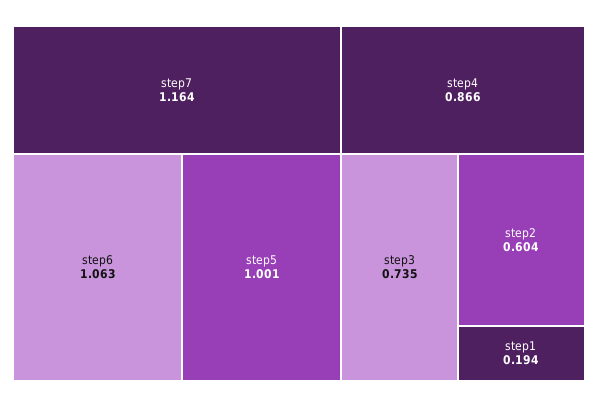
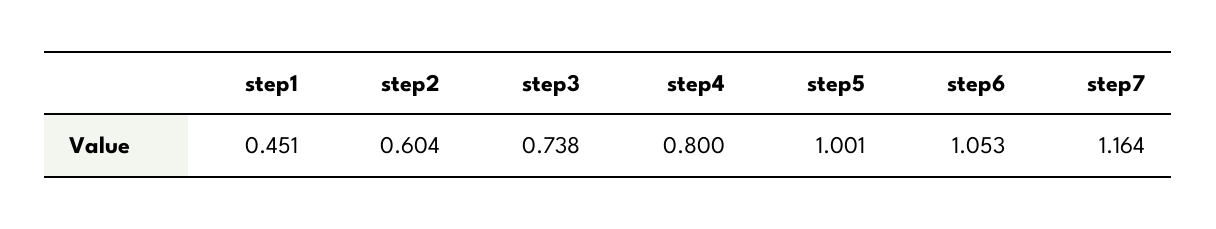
  {
    "step7": 1.164,
-   "step6": 1.063,
+   "step6": 1.053,
    "step5": 1.001,
-   "step4": 0.866,
+   "step4": 0.8,
-   "step3": 0.735,
+   "step3": 0.738,
    "step2": 0.604,
-   "step1": 0.194
+   "step1": 0.451
  }

